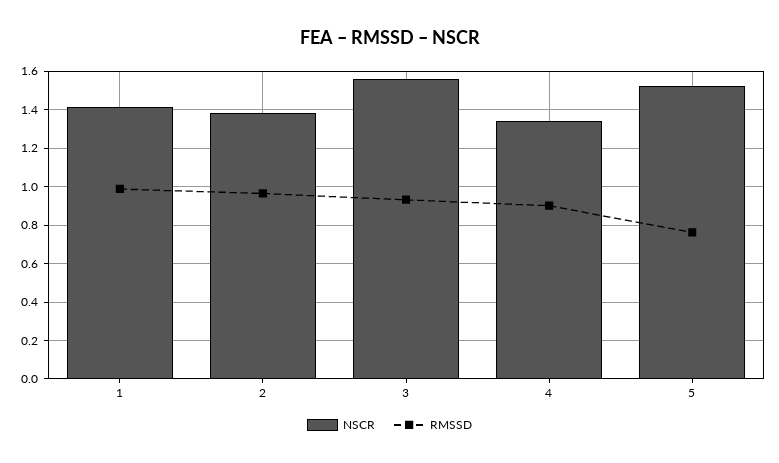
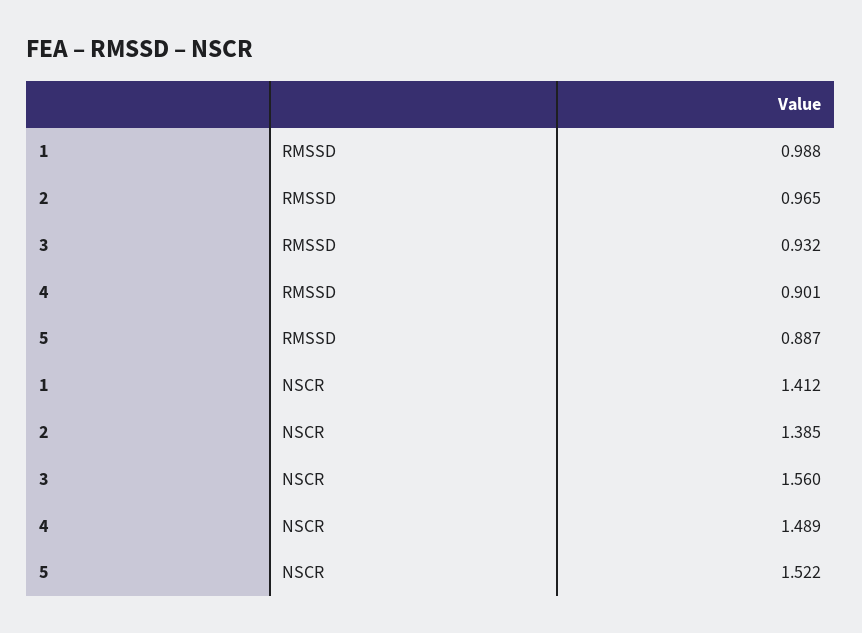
  {
    "NSCR": {
      "1": 1.412,
      "2": 1.385,
      "3": 1.56,
-     "4": 1.35,
+     "4": 1.489,
      "5": 1.522
    },
    "RMSSD": {
      "1": 0.988,
      "2": 0.965,
      "3": 0.932,
      "4": 0.901,
-     "5": 0.75
+     "5": 0.887
    }
  }

